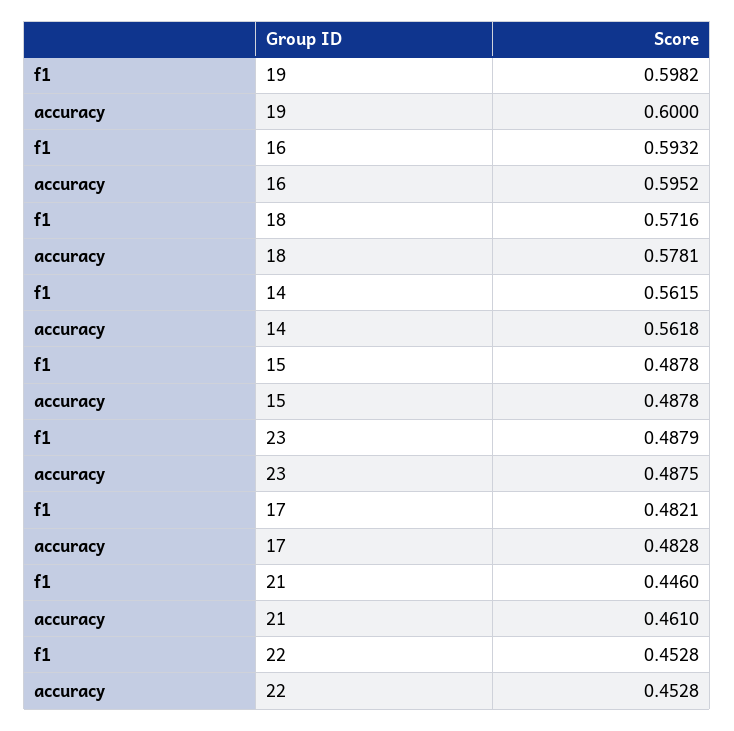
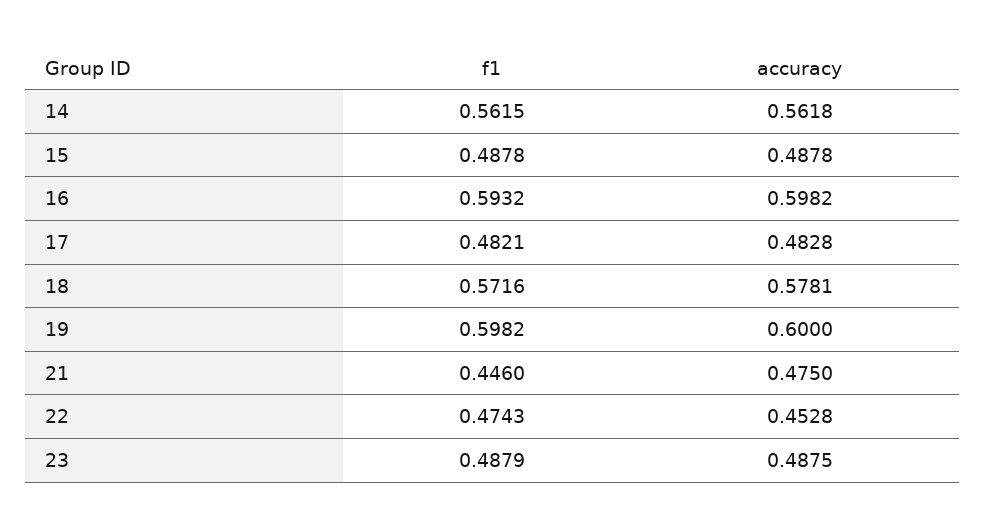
  {
    "f1": {
      "19": 0.5982,
      "16": 0.5932,
      "18": 0.5716,
      "14": 0.5615,
      "15": 0.4878,
      "23": 0.4879,
      "17": 0.4821,
      "21": 0.446,
-     "22": 0.4528
+     "22": 0.4743
    },
    "accuracy": {
      "19": 0.6,
-     "16": 0.5952,
+     "16": 0.5982,
      "18": 0.5781,
      "14": 0.5618,
      "15": 0.4878,
      "23": 0.4875,
      "17": 0.4828,
-     "21": 0.461,
+     "21": 0.475,
      "22": 0.4528
    }
  }

